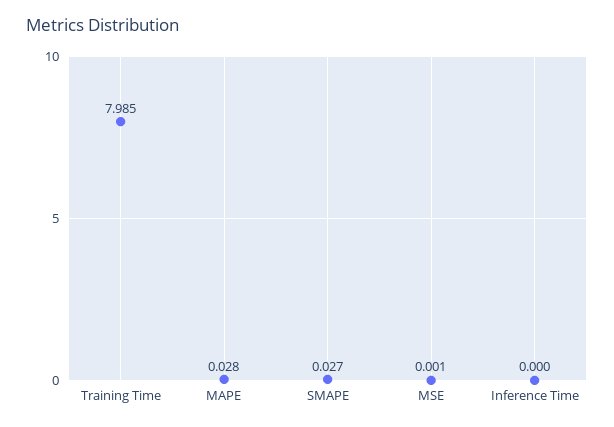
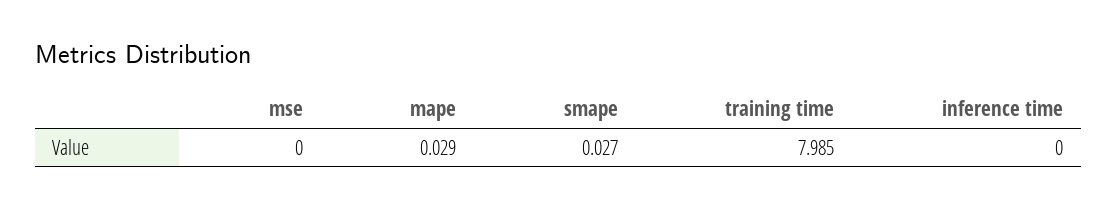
  {
    "Training Time": 7.985,
-   "MAPE": 0.028,
+   "MAPE": 0.029,
    "SMAPE": 0.027,
-   "MSE": 0.001,
+   "MSE": 0,
    "Inference Time": 0
  }

